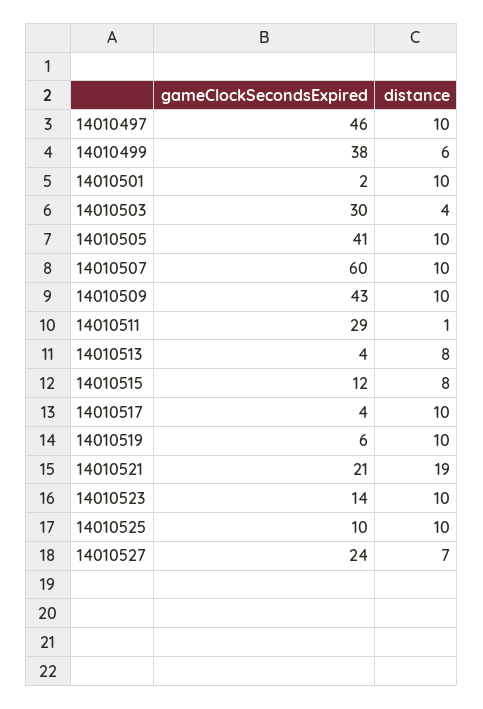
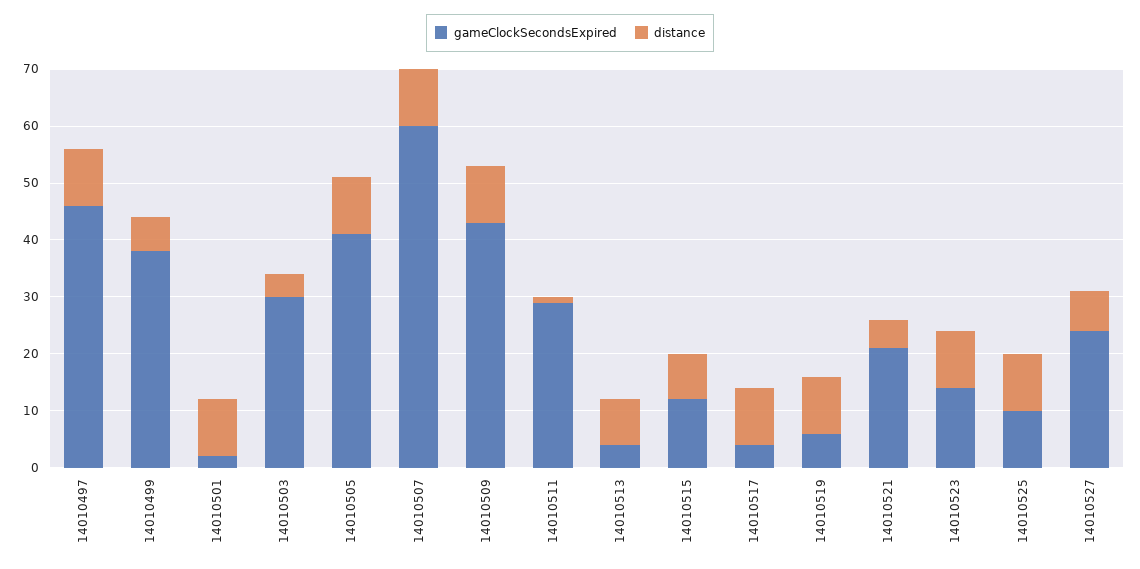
  {
    "gameClockSecondsExpired": {
      "14010497": 46,
      "14010499": 38,
      "14010501": 2,
      "14010503": 30,
      "14010505": 41,
      "14010507": 60,
      "14010509": 43,
      "14010511": 29,
      "14010513": 4,
      "14010515": 12,
      "14010517": 4,
      "14010519": 6,
      "14010521": 21,
      "14010523": 14,
      "14010525": 10,
      "14010527": 24
    },
    "distance": {
      "14010497": 10,
      "14010499": 6,
      "14010501": 10,
      "14010503": 4,
      "14010505": 10,
      "14010507": 10,
      "14010509": 10,
      "14010511": 1,
      "14010513": 8,
      "14010515": 8,
      "14010517": 10,
      "14010519": 10,
-     "14010521": 19,
+     "14010521": 5,
      "14010523": 10,
      "14010525": 10,
      "14010527": 7
    }
  }

